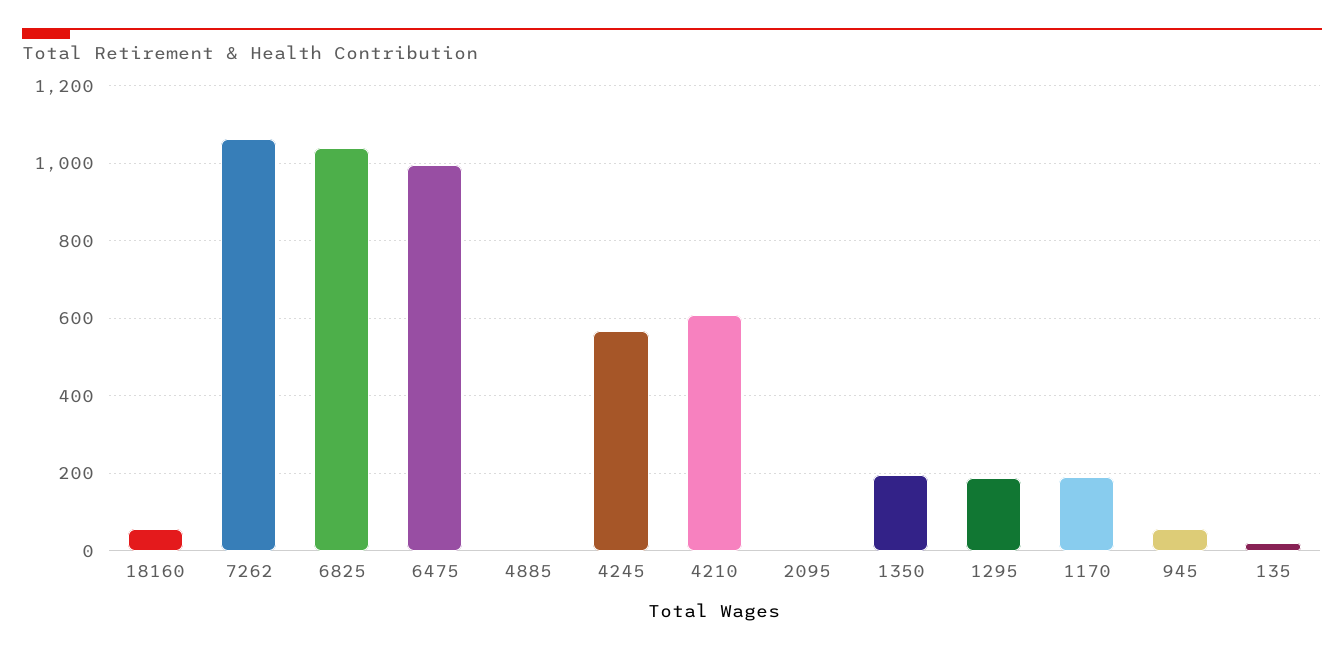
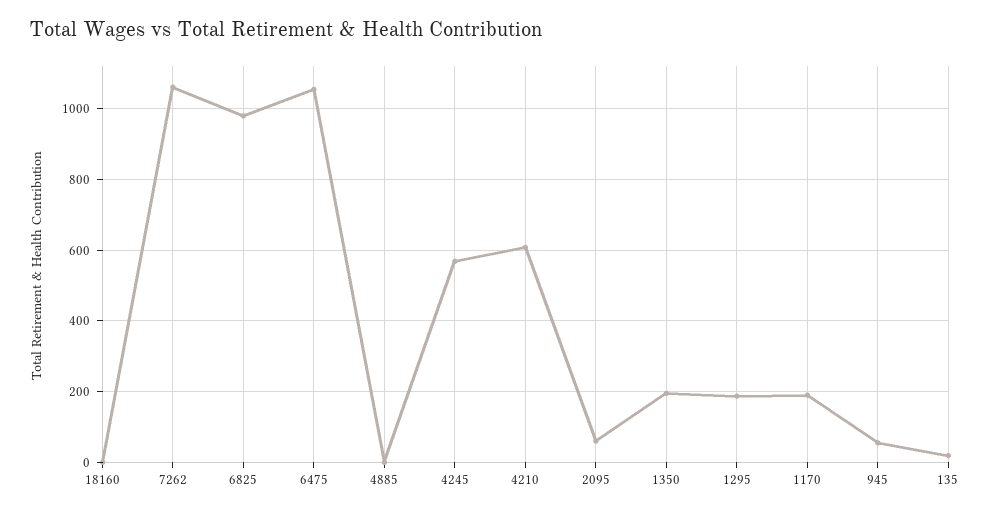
  {
-   "18160": 60,
+   "18160": 0,
    "7262": 1060,
-   "6825": 1040,
+   "6825": 980,
-   "6475": 1000,
+   "6475": 1060,
    "4885": 0,
    "4245": 560,
    "4210": 600,
-   "2095": 0,
+   "2095": 60,
    "1350": 200,
    "1295": 180,
    "1170": 200,
    "945": 60,
    "135": 20
  }

